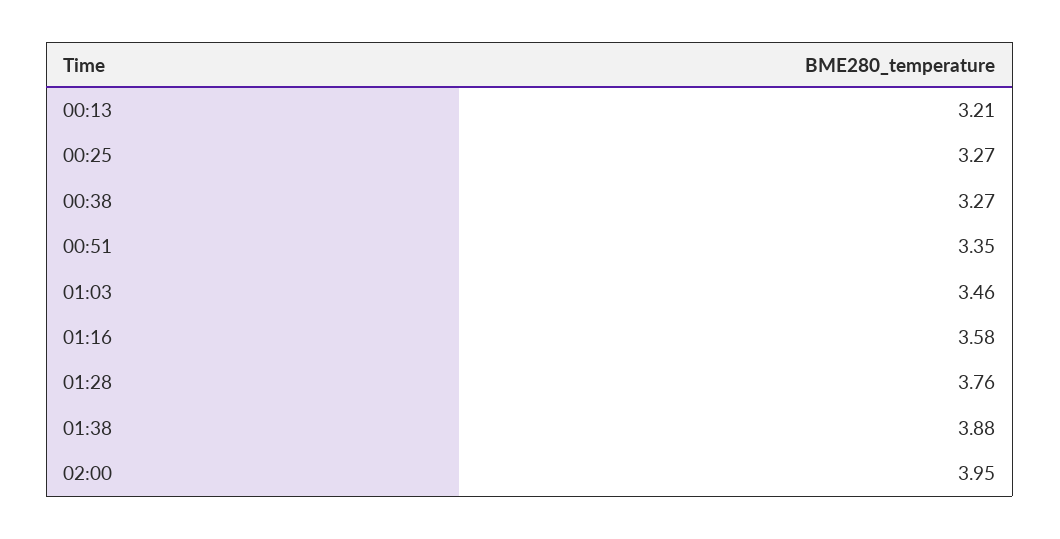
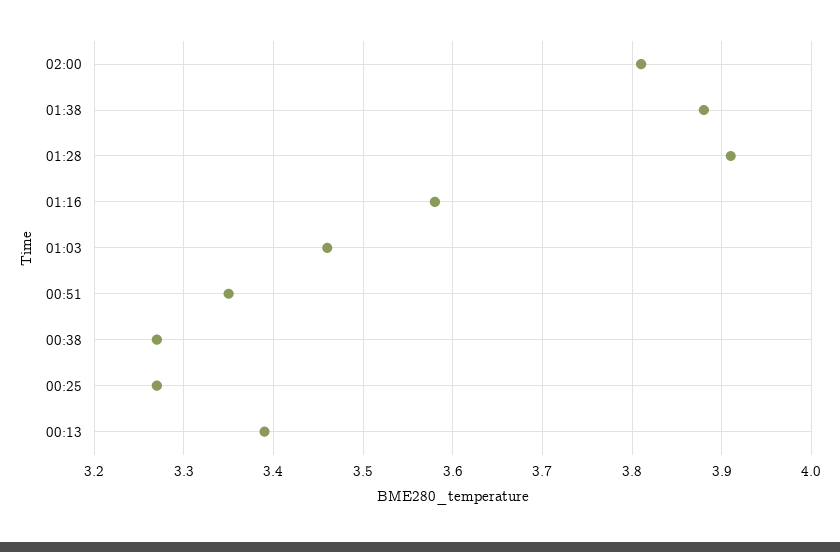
  {
-   "00:13": 3.21,
+   "00:13": 3.39,
    "00:25": 3.27,
    "00:38": 3.27,
    "00:51": 3.35,
    "01:03": 3.46,
    "01:16": 3.58,
-   "01:28": 3.76,
+   "01:28": 3.91,
    "01:38": 3.88,
-   "02:00": 3.95
+   "02:00": 3.81
  }

